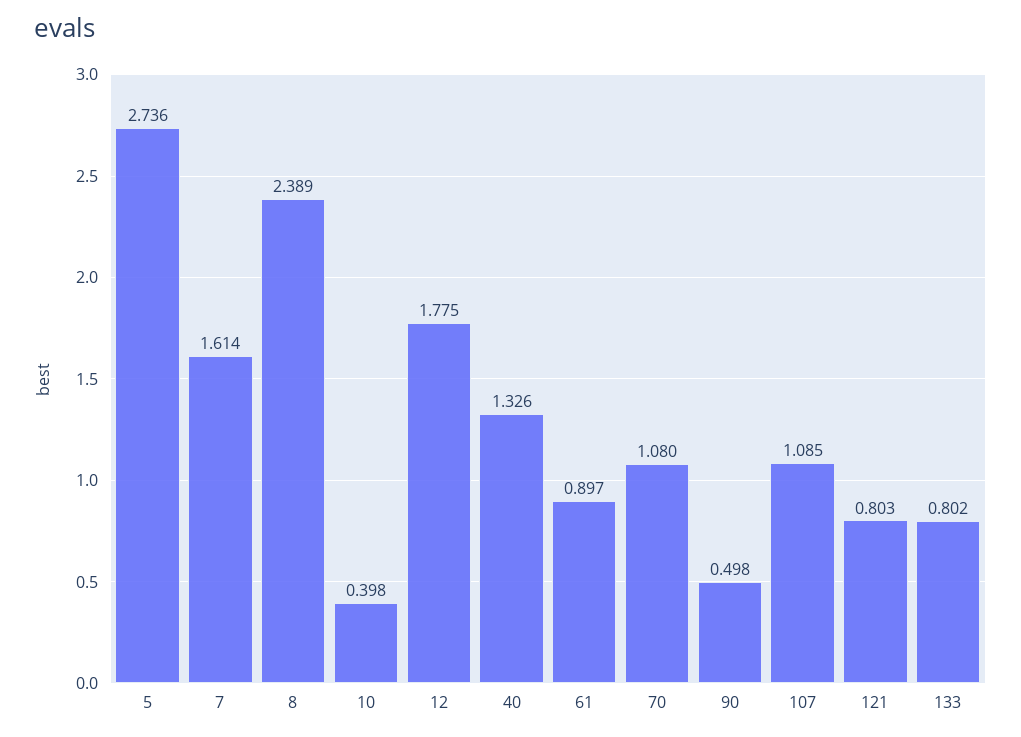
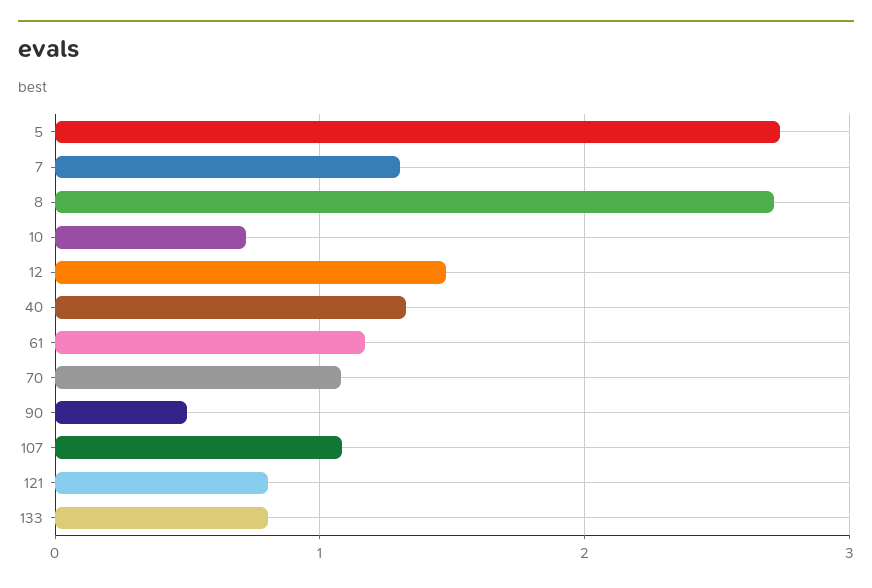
  {
    "5": 2.736,
-   "7": 1.614,
+   "7": 1.3,
-   "8": 2.389,
+   "8": 2.7,
-   "10": 0.398,
+   "10": 0.7,
-   "12": 1.775,
+   "12": 1.5,
    "40": 1.326,
-   "61": 0.897,
+   "61": 1.2,
    "70": 1.08,
    "90": 0.498,
    "107": 1.085,
    "121": 0.803,
    "133": 0.802
  }

